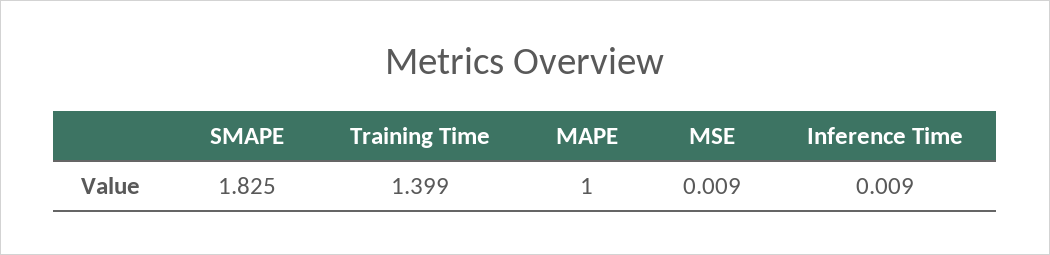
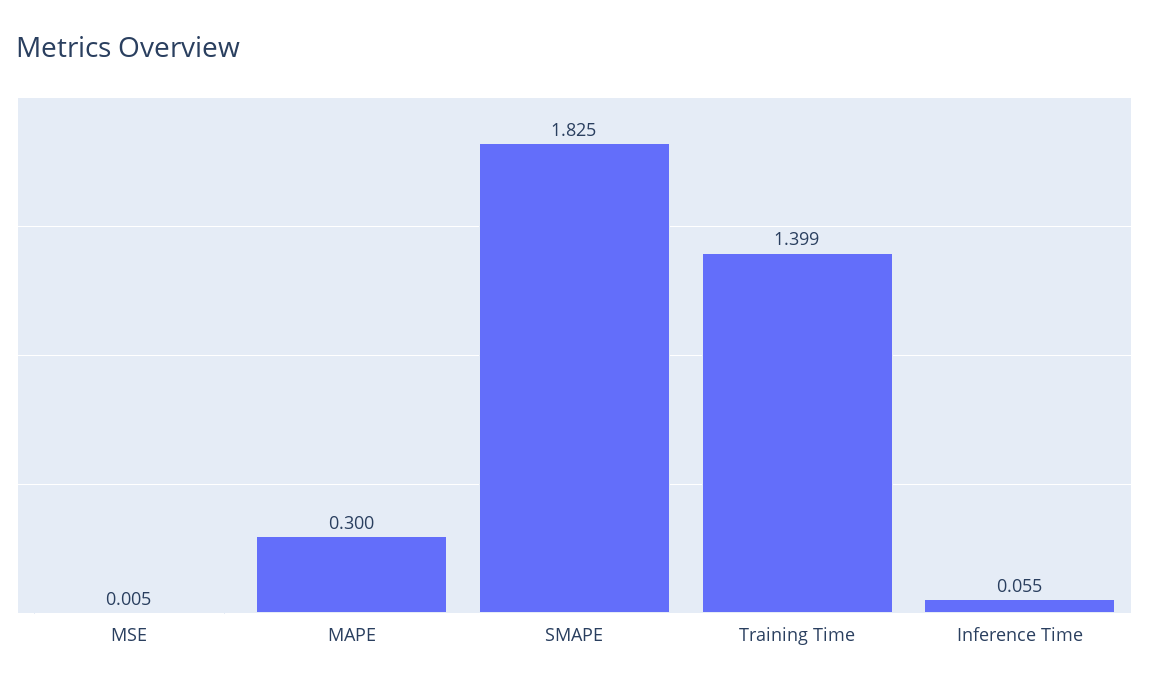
  {
    "SMAPE": 1.825,
    "Training Time": 1.399,
-   "MAPE": 1,
+   "MAPE": 0.3,
-   "MSE": 0.009,
+   "MSE": 0.005,
-   "Inference Time": 0.009
+   "Inference Time": 0.055
  }

